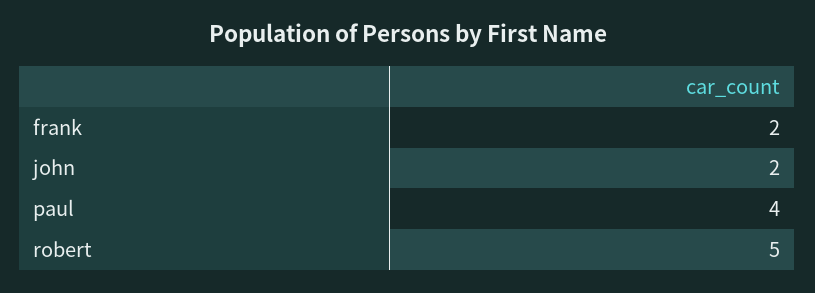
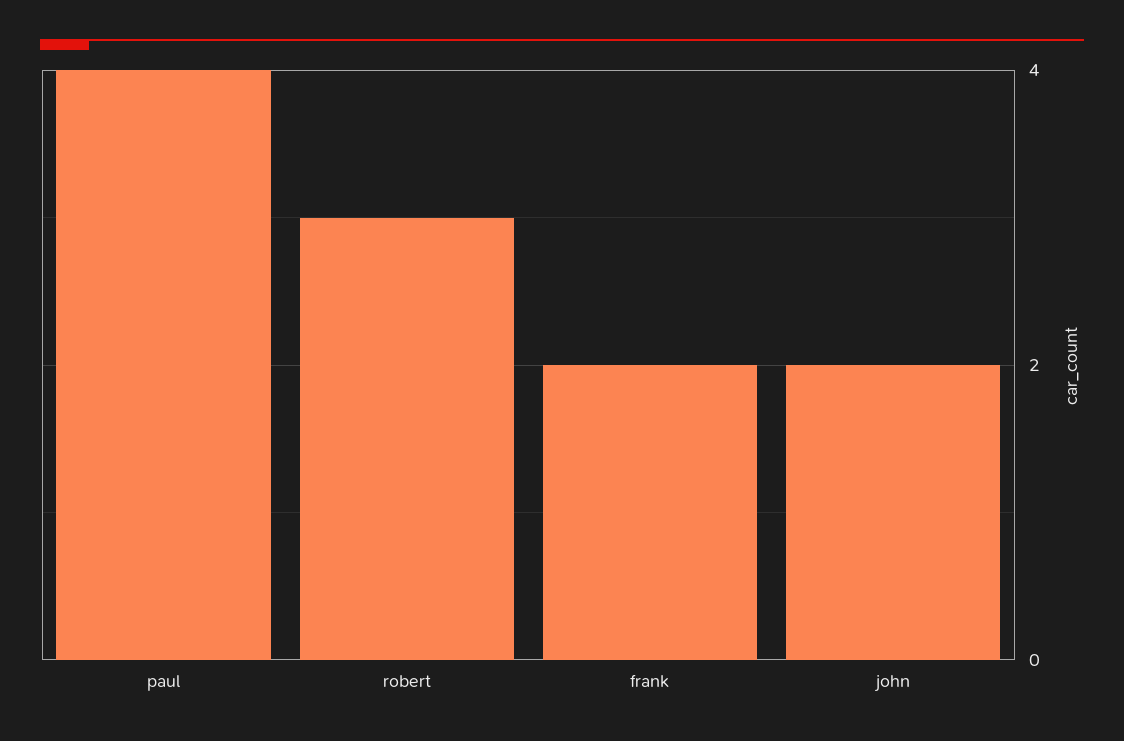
  {
    "frank": 2,
    "john": 2,
    "paul": 4,
-   "robert": 5
+   "robert": 3
  }

